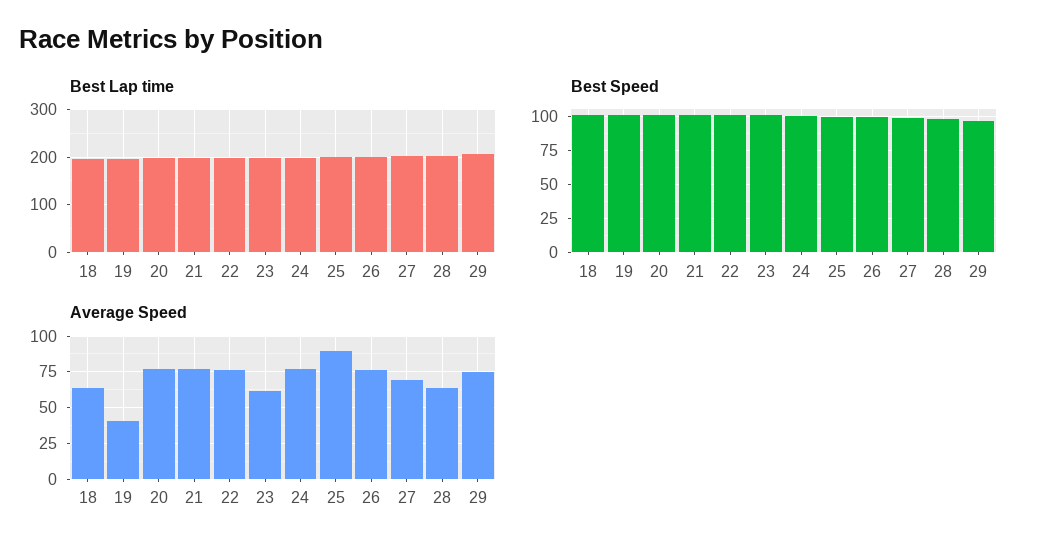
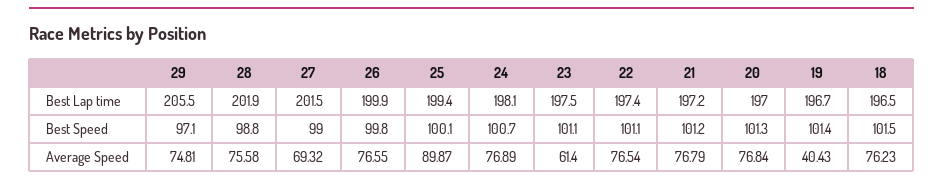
  {
    "Best Lap time": {
      "18": 196.5,
      "19": 196.7,
      "20": 197,
      "21": 197.2,
      "22": 197.4,
      "23": 197.5,
      "24": 198.1,
      "25": 199.4,
      "26": 199.9,
      "27": 201.5,
      "28": 201.9,
      "29": 205.5
    },
    "Best Speed": {
      "18": 101.5,
      "19": 101.4,
      "20": 101.3,
      "21": 101.2,
      "22": 101.1,
      "23": 101.1,
      "24": 100.7,
      "25": 100.1,
      "26": 99.8,
      "27": 99,
      "28": 98.8,
      "29": 97.1
    },
    "Average Speed": {
-     "18": 65,
+     "18": 76.23,
      "19": 40.43,
      "20": 76.84,
      "21": 76.79,
      "22": 76.54,
      "23": 61.4,
      "24": 76.89,
      "25": 89.87,
      "26": 76.55,
      "27": 69.32,
-     "28": 65,
+     "28": 75.58,
      "29": 74.81
    }
  }

